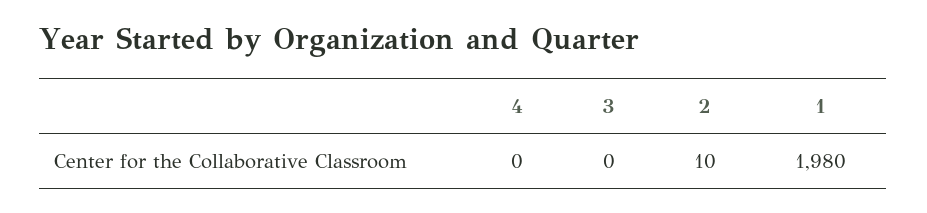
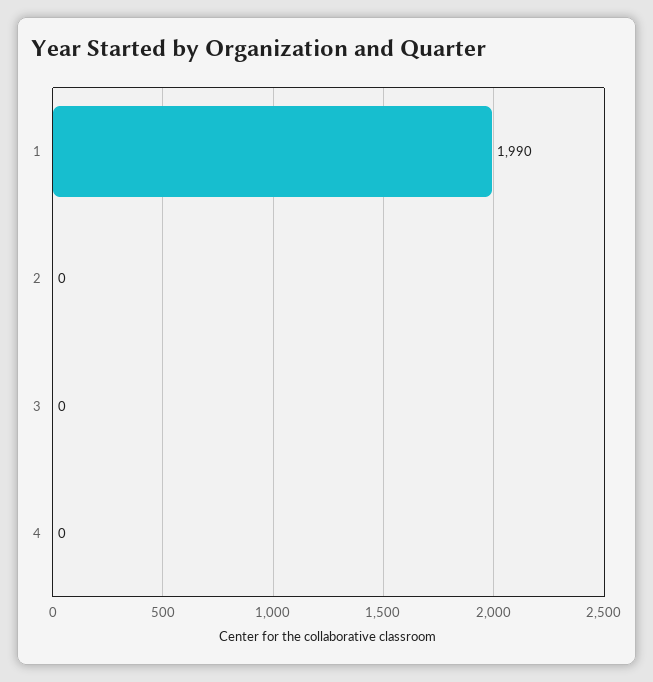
  {
    "4": 0,
    "3": 0,
-   "2": 10,
+   "2": 0,
-   "1": 1980
+   "1": 1990
  }

